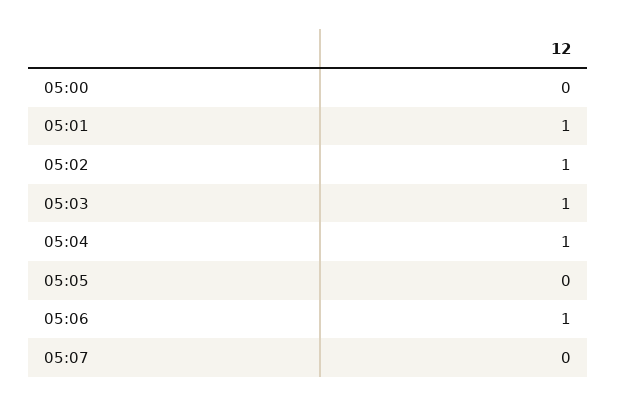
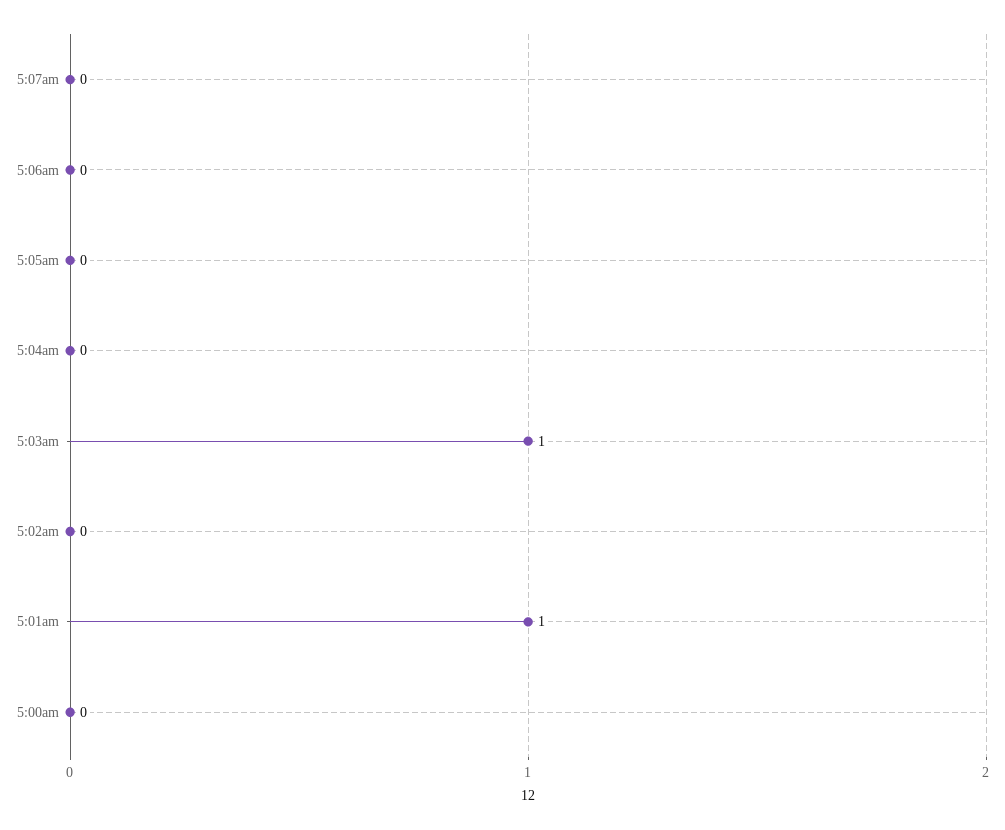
  {
    "05:00": 0,
    "05:01": 1,
-   "05:02": 1,
+   "05:02": 0,
    "05:03": 1,
-   "05:04": 1,
+   "05:04": 0,
    "05:05": 0,
-   "05:06": 1,
+   "05:06": 0,
    "05:07": 0
  }

